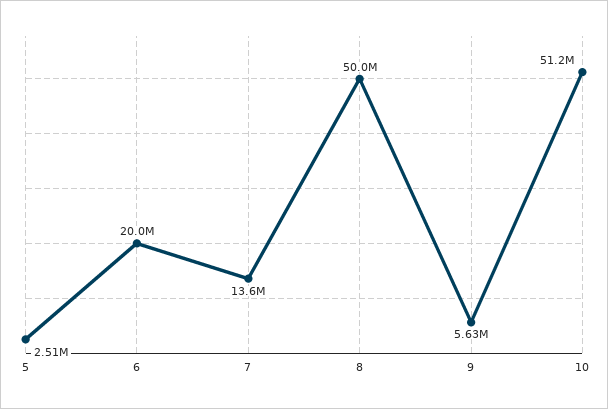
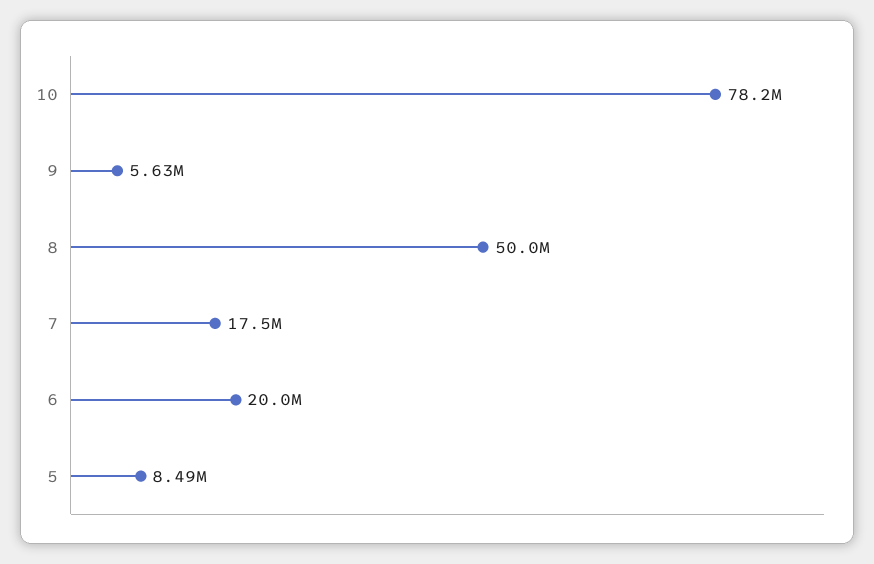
  {
-   "5": 2510000,
+   "5": 8490000,
    "6": 20000000,
-   "7": 13600000,
+   "7": 17500000,
    "8": 50000000,
    "9": 5630000,
-   "10": 51200000
+   "10": 78200000
  }

